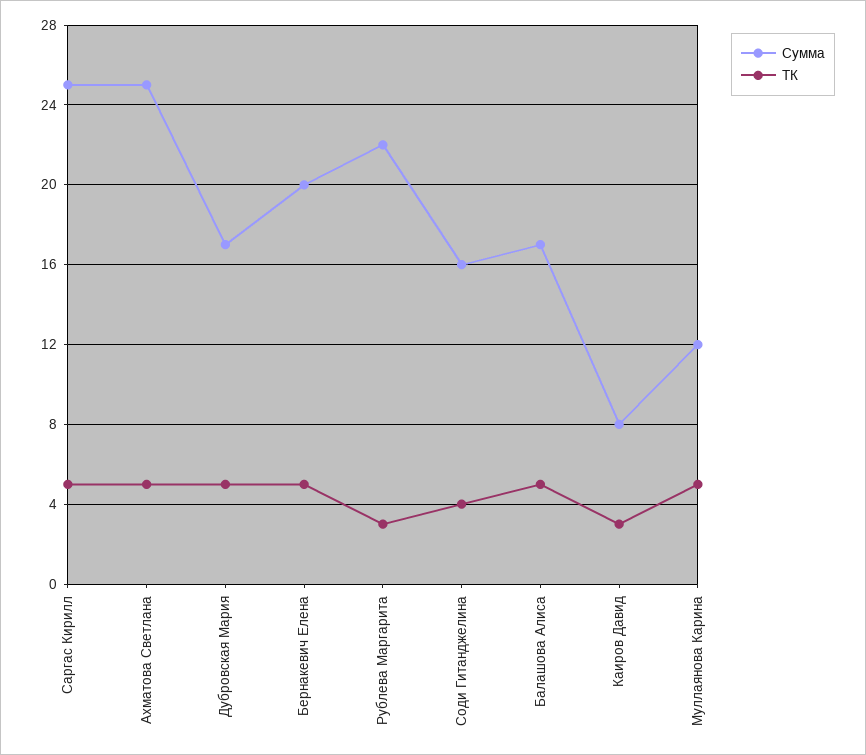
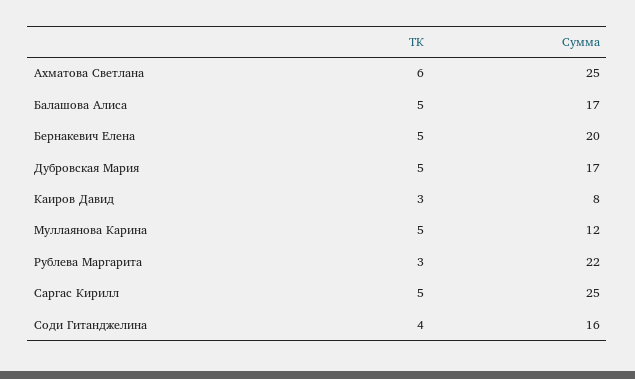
  {
    "Сумма": {
      "Саргас Кирилл": 25,
      "Ахматова Светлана": 25,
      "Дубровская Мария": 17,
      "Бернакевич Елена": 20,
      "Рублева Маргарита": 22,
      "Соди Гитанджелина": 16,
      "Балашова Алиса": 17,
      "Каиров Давид": 8,
      "Муллаянова Карина": 12
    },
    "ТК": {
      "Саргас Кирилл": 5,
-     "Ахматова Светлана": 5,
+     "Ахматова Светлана": 6,
      "Дубровская Мария": 5,
      "Бернакевич Елена": 5,
      "Рублева Маргарита": 3,
      "Соди Гитанджелина": 4,
      "Балашова Алиса": 5,
      "Каиров Давид": 3,
      "Муллаянова Карина": 5
    }
  }

